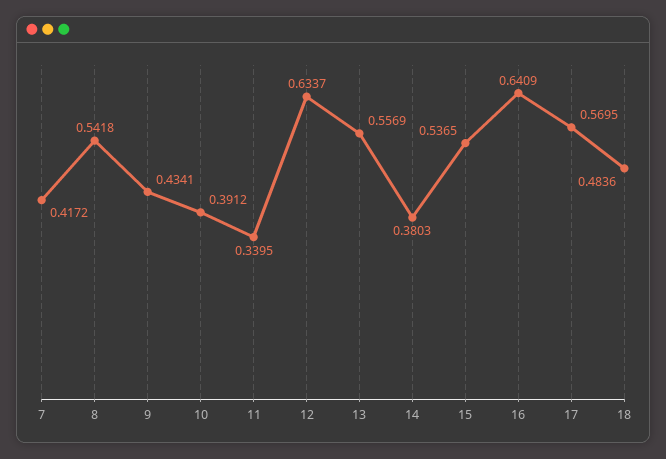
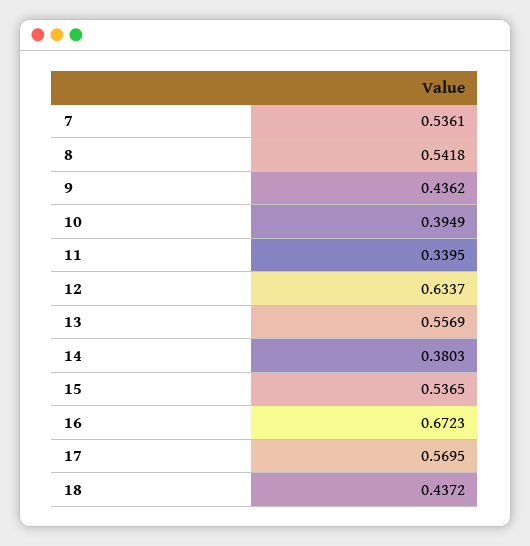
  {
-   "7": 0.4172,
+   "7": 0.5361,
    "8": 0.5418,
-   "9": 0.4341,
+   "9": 0.4362,
-   "10": 0.3912,
+   "10": 0.3949,
    "11": 0.3395,
    "12": 0.6337,
    "13": 0.5569,
    "14": 0.3803,
    "15": 0.5365,
-   "16": 0.6409,
+   "16": 0.6723,
    "17": 0.5695,
-   "18": 0.4836
+   "18": 0.4372
  }

